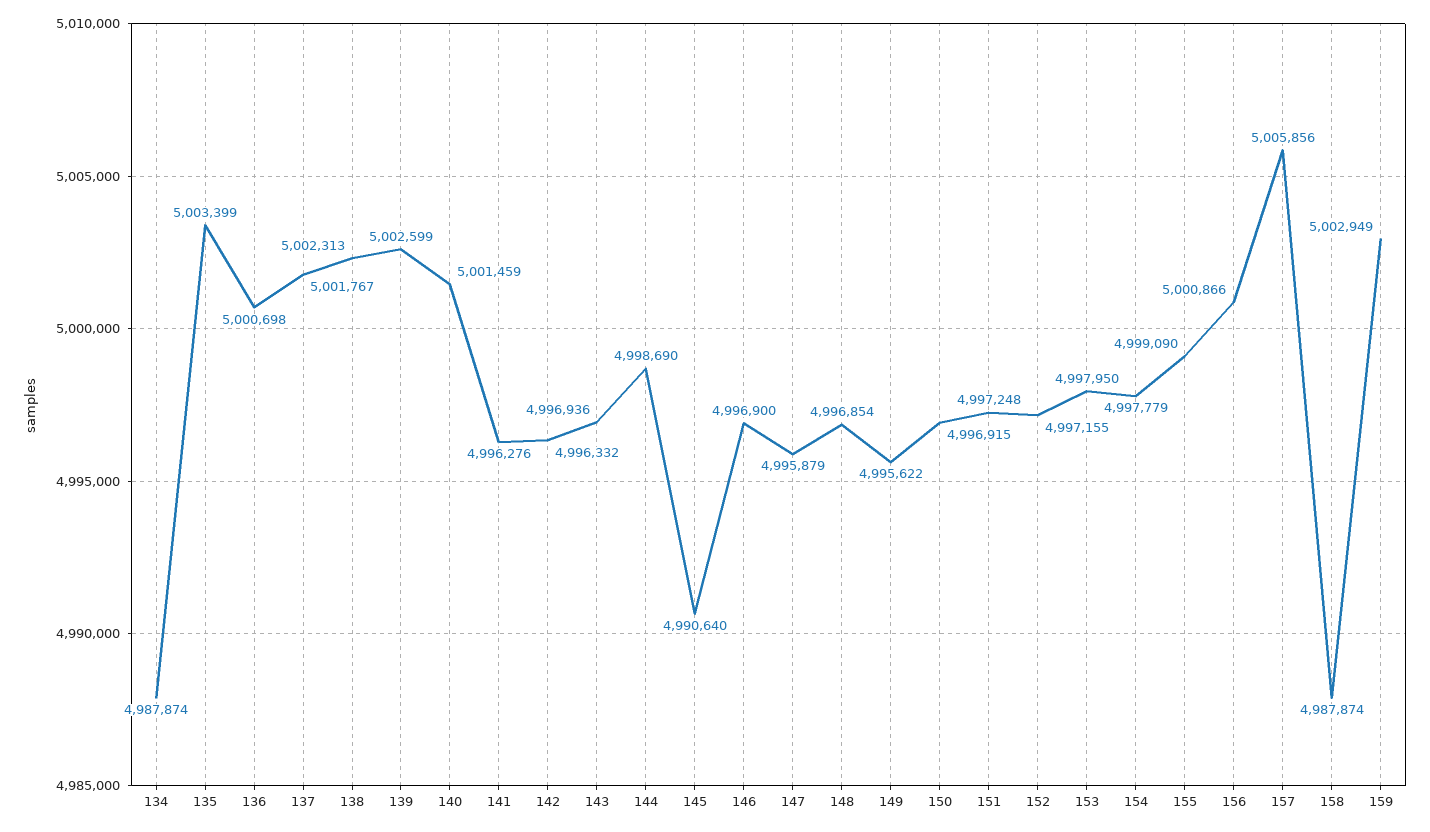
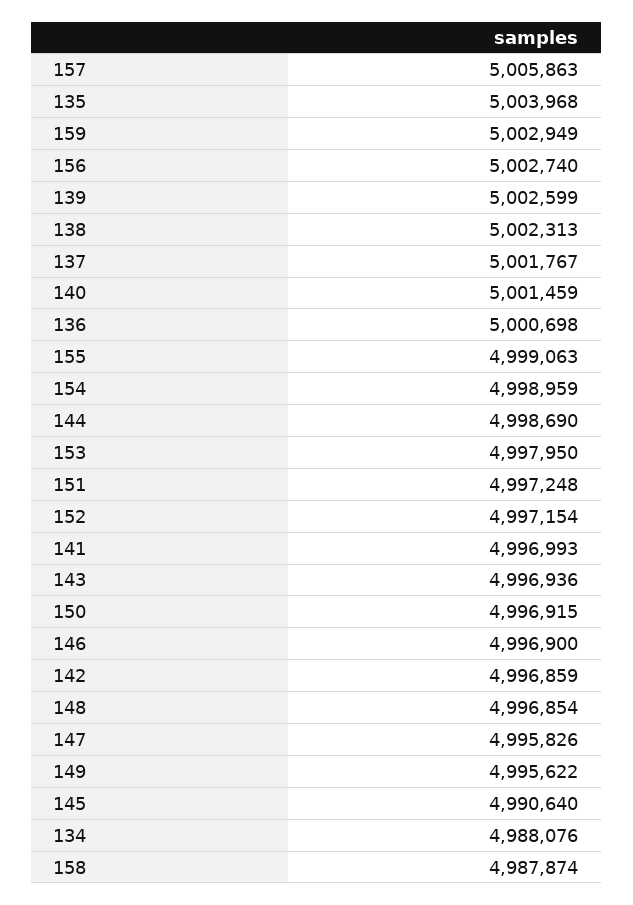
  {
-   "134": 4987874,
+   "134": 4988076,
-   "135": 5003399,
+   "135": 5003968,
    "136": 5000698,
    "137": 5001767,
    "138": 5002313,
    "139": 5002599,
    "140": 5001459,
-   "141": 4996276,
+   "141": 4996993,
-   "142": 4996332,
+   "142": 4996859,
    "143": 4996936,
    "144": 4998690,
    "145": 4990640,
    "146": 4996900,
-   "147": 4995879,
+   "147": 4995826,
    "148": 4996854,
    "149": 4995622,
    "150": 4996915,
    "151": 4997248,
-   "152": 4997155,
+   "152": 4997154,
    "153": 4997950,
-   "154": 4997779,
+   "154": 4998959,
-   "155": 4999090,
+   "155": 4999063,
-   "156": 5000866,
+   "156": 5002740,
-   "157": 5005856,
+   "157": 5005863,
    "158": 4987874,
    "159": 5002949
  }

